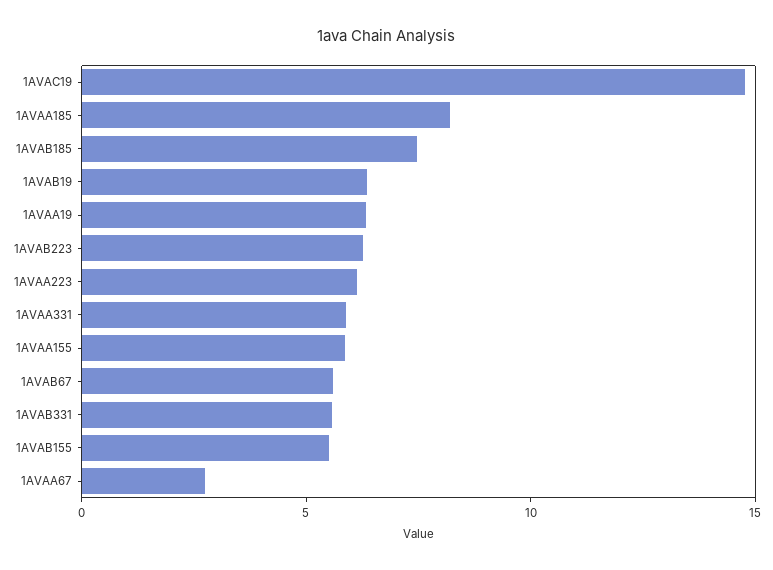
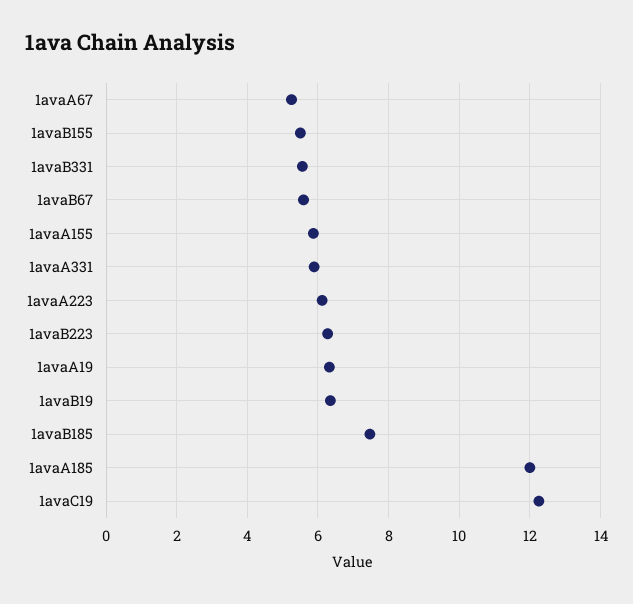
  {
-   "1AVAC19": 15,
+   "1AVAC19": 12.2,
-   "1AVAA185": 8,
+   "1AVAA185": 12,
    "1AVAB185": 7.4,
    "1AVAB19": 6.4,
    "1AVAA19": 6.4,
    "1AVAB223": 6.2,
    "1AVAA223": 6.2,
    "1AVAA331": 5.8,
    "1AVAA155": 5.8,
    "1AVAB67": 5.6,
    "1AVAB331": 5.6,
    "1AVAB155": 5.6,
-   "1AVAA67": 3
+   "1AVAA67": 5.2
  }

